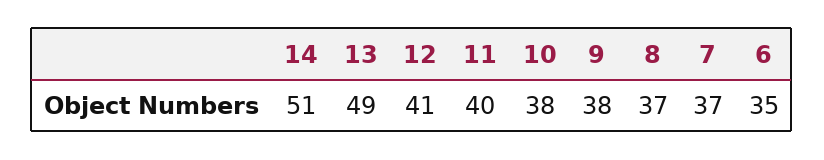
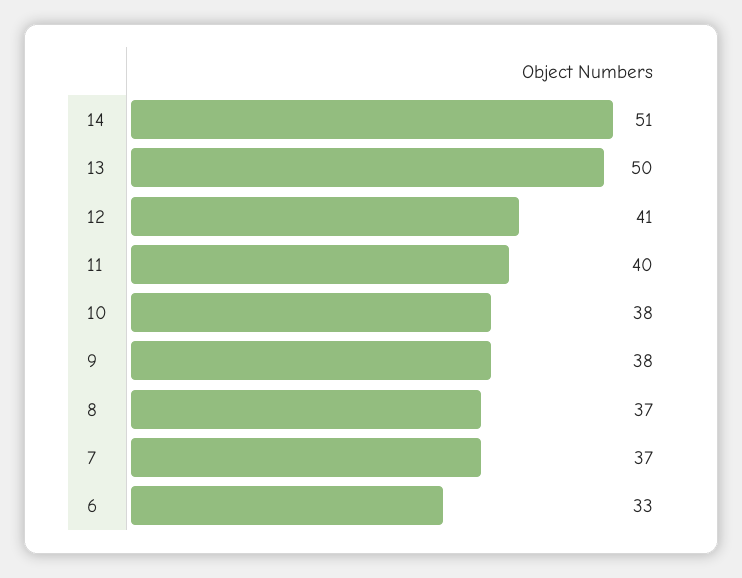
  {
    "14": 51,
-   "13": 49,
+   "13": 50,
    "12": 41,
    "11": 40,
    "10": 38,
    "9": 38,
    "8": 37,
    "7": 37,
-   "6": 35
+   "6": 33
  }

